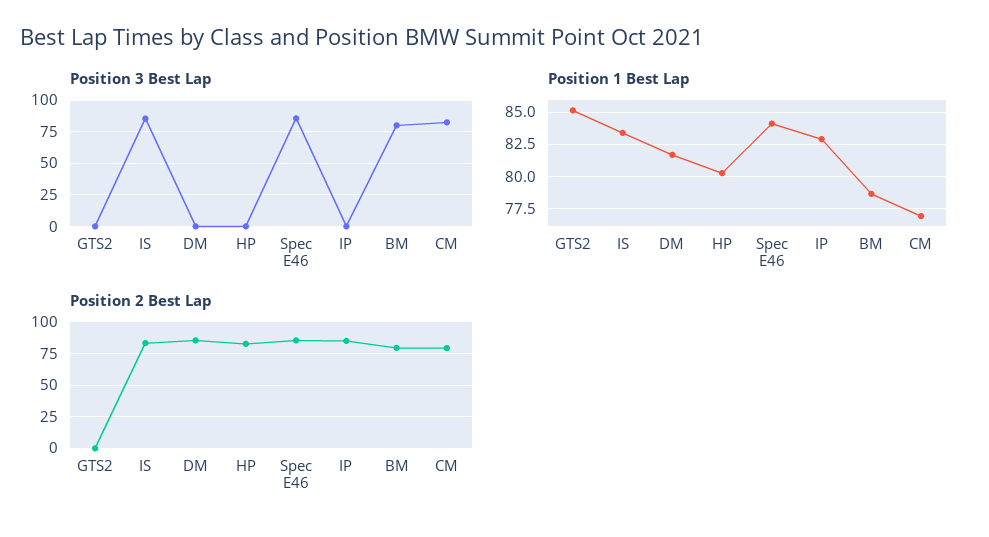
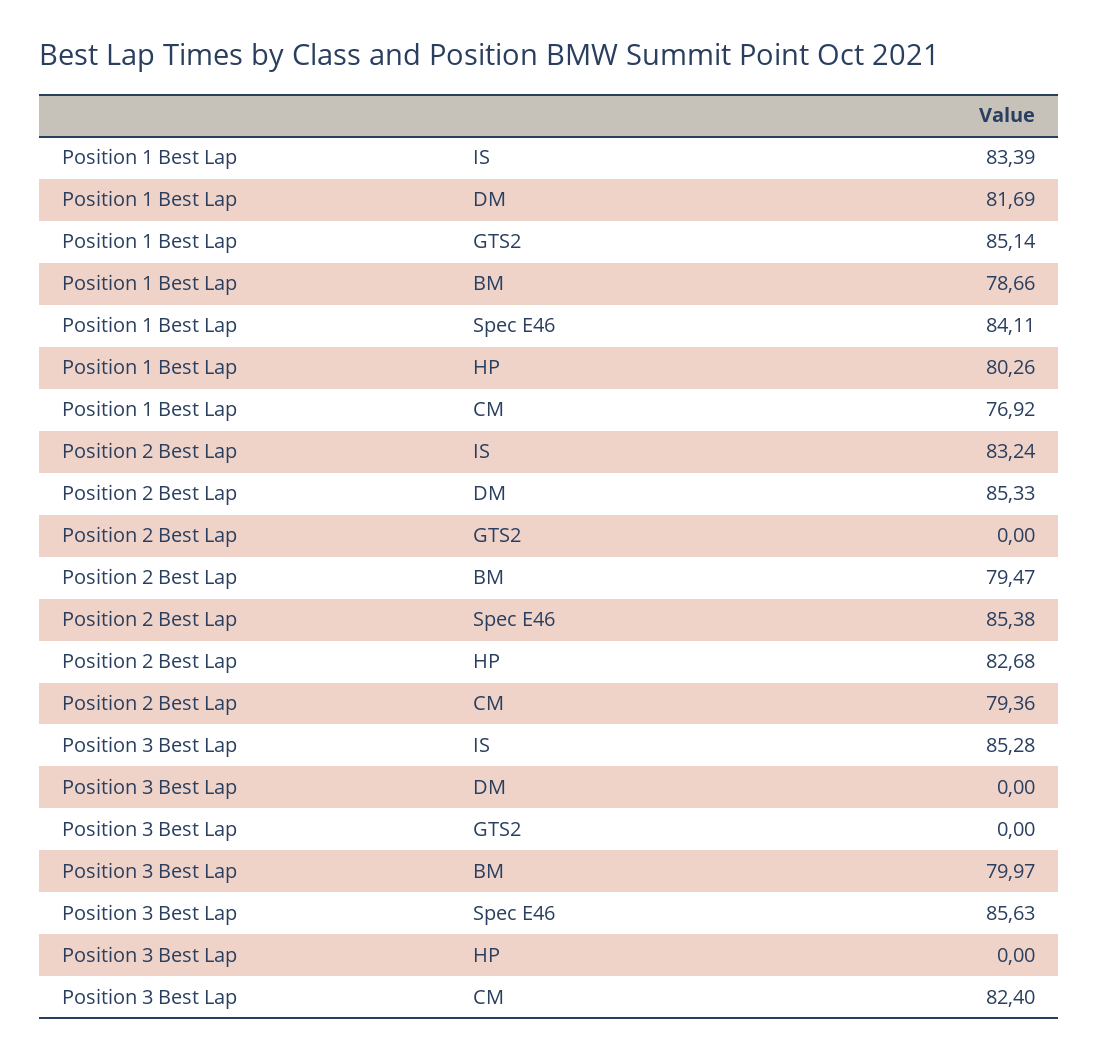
  {
    "Position 3 Best Lap": {
      "GTS2": 0,
      "IS": 85.28,
      "DM": 0,
      "HP": 0,
      "Spec E46": 85.63,
-     "IP": 0,
      "BM": 79.97,
      "CM": 82.4
    },
    "Position 1 Best Lap": {
      "GTS2": 85.14,
      "IS": 83.39,
      "DM": 81.69,
      "HP": 80.26,
      "Spec E46": 84.11,
-     "IP": 83,
      "BM": 78.66,
      "CM": 76.92
    },
    "Position 2 Best Lap": {
      "GTS2": 0,
      "IS": 83.24,
      "DM": 85.33,
      "HP": 82.68,
      "Spec E46": 85.38,
-     "IP": 85,
      "BM": 79.47,
      "CM": 79.36
    }
  }

